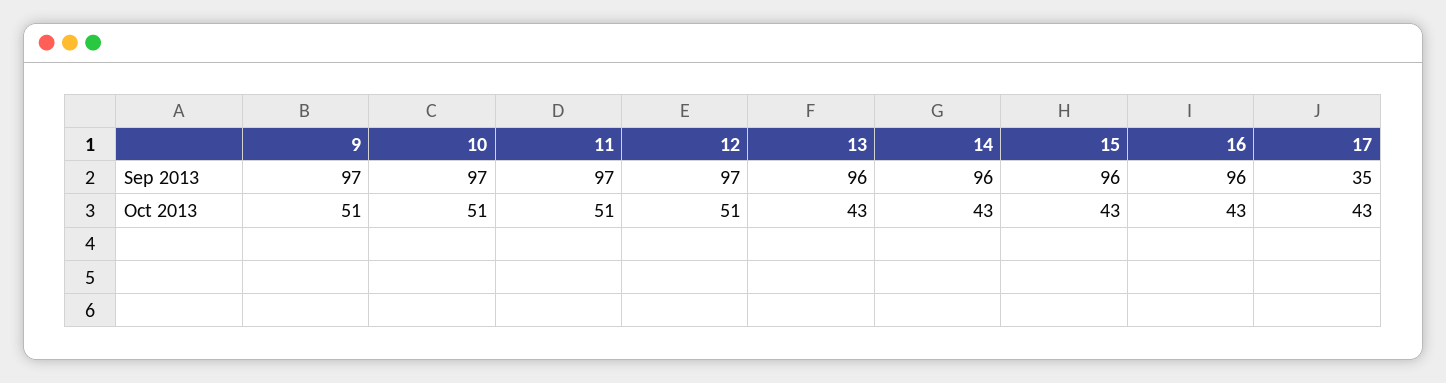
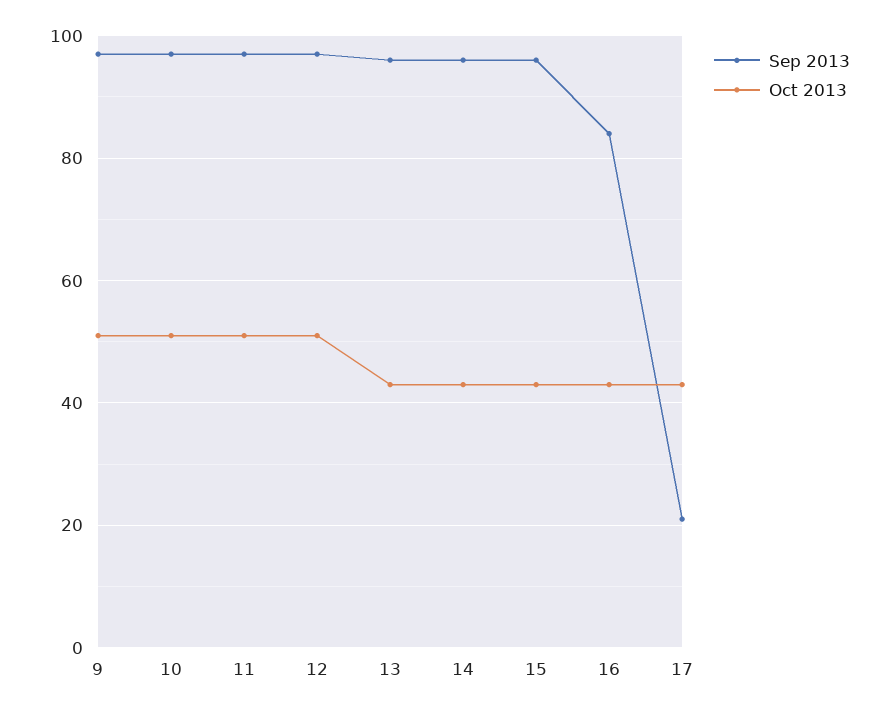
  {
    "Sep 2013": {
      "9": 97,
      "10": 97,
      "11": 97,
      "12": 97,
      "13": 96,
      "14": 96,
      "15": 96,
-     "16": 96,
+     "16": 85,
-     "17": 35
+     "17": 20
    },
    "Oct 2013": {
      "9": 51,
      "10": 51,
      "11": 51,
      "12": 51,
      "13": 43,
      "14": 43,
      "15": 43,
      "16": 43,
      "17": 43
    }
  }

